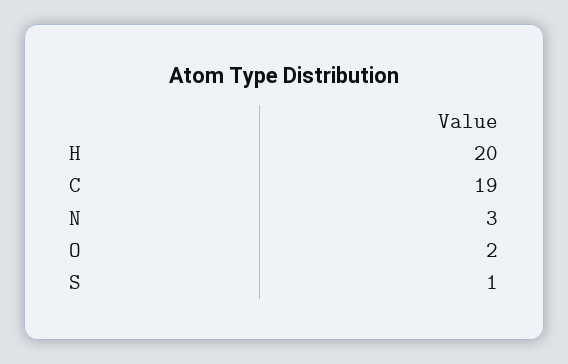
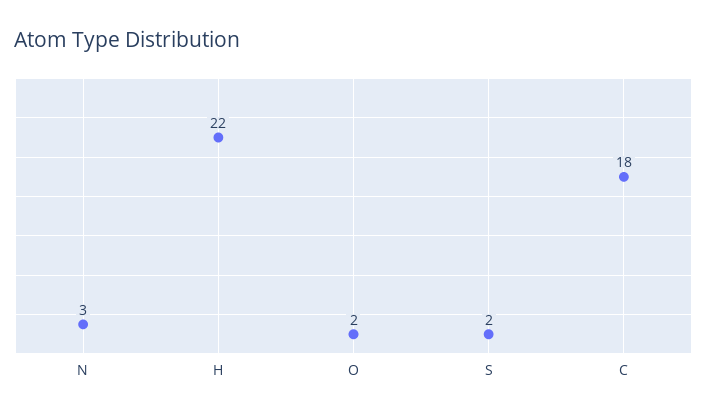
  {
-   "H": 20,
+   "H": 22,
-   "C": 19,
+   "C": 18,
    "N": 3,
    "O": 2,
-   "S": 1
+   "S": 2
  }

